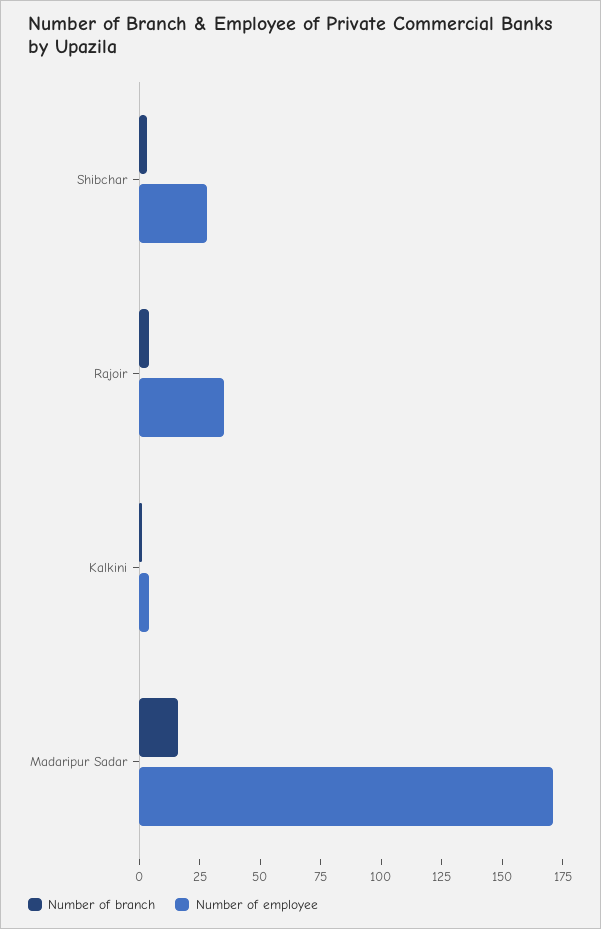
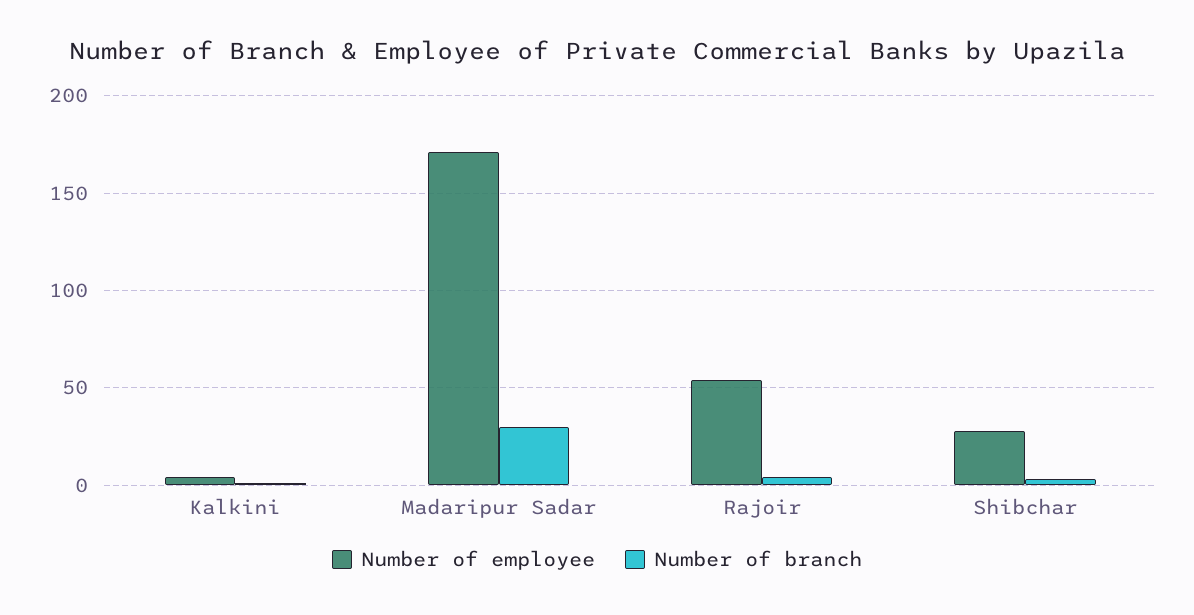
  {
    "Number of branch": {
      "Shibchar": 5,
      "Rajoir": 5,
      "Kalkini": 0,
-     "Madaripur Sadar": 15
+     "Madaripur Sadar": 30
    },
    "Number of employee": {
      "Shibchar": 30,
-     "Rajoir": 35,
+     "Rajoir": 55,
      "Kalkini": 5,
      "Madaripur Sadar": 170
    }
  }

